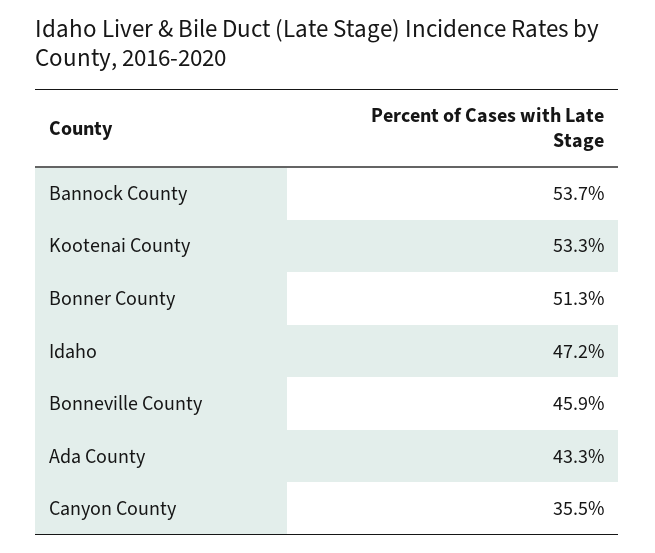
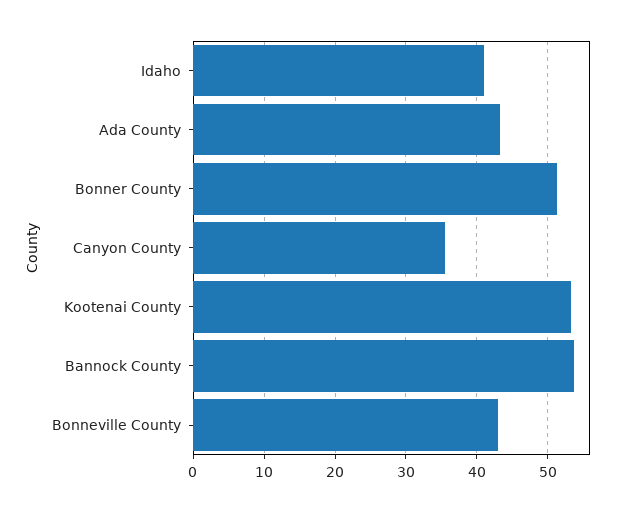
  {
    "Bannock County": 53.7,
    "Kootenai County": 53.3,
    "Bonner County": 51.3,
-   "Idaho": 47.2,
+   "Idaho": 41,
-   "Bonneville County": 45.9,
+   "Bonneville County": 43,
    "Ada County": 43.3,
    "Canyon County": 35.5
  }

